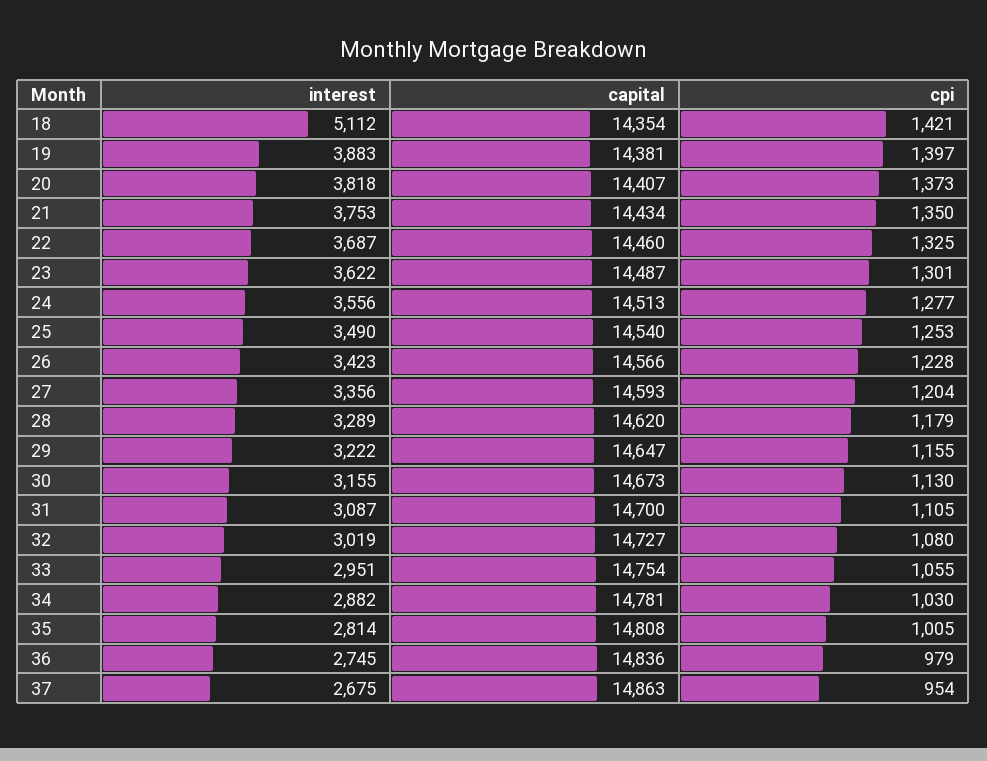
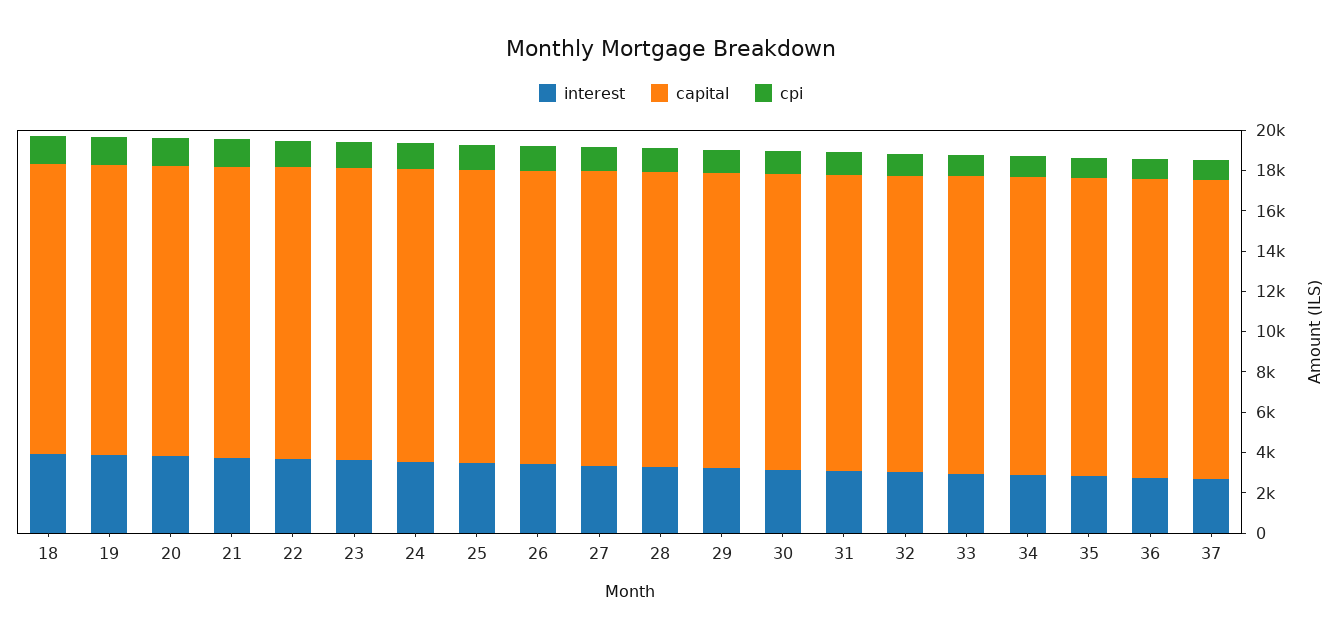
  {
    "interest": {
-     "18": 5112,
+     "18": 4000,
      "19": 3883,
      "20": 3818,
      "21": 3753,
      "22": 3687,
      "23": 3622,
      "24": 3556,
      "25": 3490,
      "26": 3423,
      "27": 3356,
      "28": 3289,
      "29": 3222,
      "30": 3155,
      "31": 3087,
      "32": 3019,
      "33": 2951,
      "34": 2882,
      "35": 2814,
      "36": 2745,
      "37": 2675
    },
    "capital": {
      "18": 14354,
      "19": 14381,
      "20": 14407,
      "21": 14434,
      "22": 14460,
      "23": 14487,
      "24": 14513,
      "25": 14540,
      "26": 14566,
      "27": 14593,
      "28": 14620,
      "29": 14647,
      "30": 14673,
      "31": 14700,
      "32": 14727,
      "33": 14754,
      "34": 14781,
      "35": 14808,
      "36": 14836,
      "37": 14863
    },
    "cpi": {
      "18": 1421,
      "19": 1397,
      "20": 1373,
      "21": 1350,
      "22": 1325,
      "23": 1301,
      "24": 1277,
      "25": 1253,
      "26": 1228,
      "27": 1204,
      "28": 1179,
      "29": 1155,
      "30": 1130,
      "31": 1105,
      "32": 1080,
      "33": 1055,
      "34": 1030,
      "35": 1005,
      "36": 979,
      "37": 954
    }
  }

